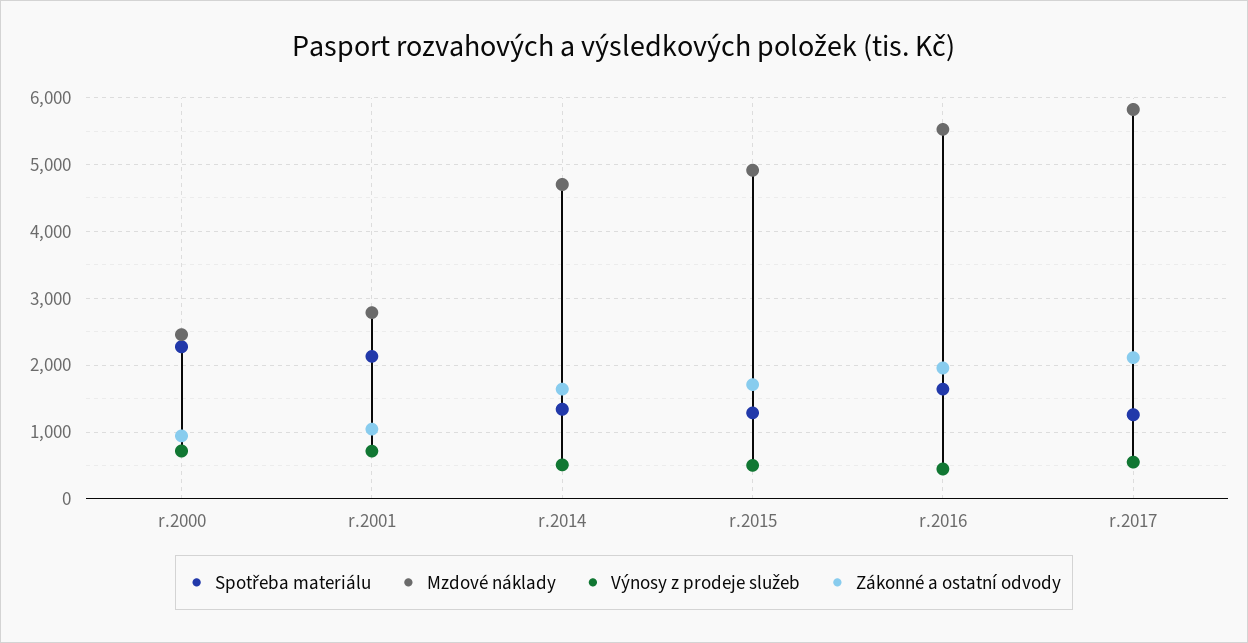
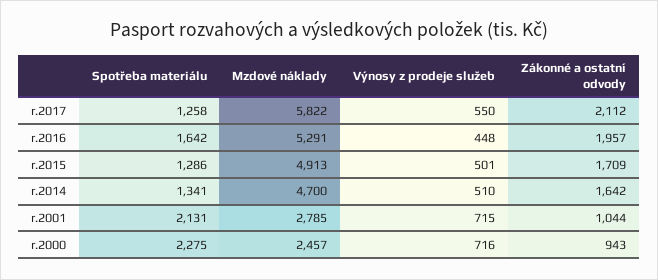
  {
    "Spotřeba materiálu": {
      "r.2000": 2275,
      "r.2001": 2131,
      "r.2014": 1341,
      "r.2015": 1286,
      "r.2016": 1642,
      "r.2017": 1258
    },
    "Mzdové náklady": {
      "r.2000": 2457,
      "r.2001": 2785,
      "r.2014": 4700,
      "r.2015": 4913,
-     "r.2016": 5500,
+     "r.2016": 5291,
      "r.2017": 5822
    },
    "Výnosy z prodeje služeb": {
      "r.2000": 716,
      "r.2001": 715,
      "r.2014": 510,
      "r.2015": 501,
      "r.2016": 448,
      "r.2017": 550
    },
    "Zákonné a ostatní odvody": {
      "r.2000": 943,
      "r.2001": 1044,
      "r.2014": 1642,
      "r.2015": 1709,
      "r.2016": 1957,
      "r.2017": 2112
    }
  }

